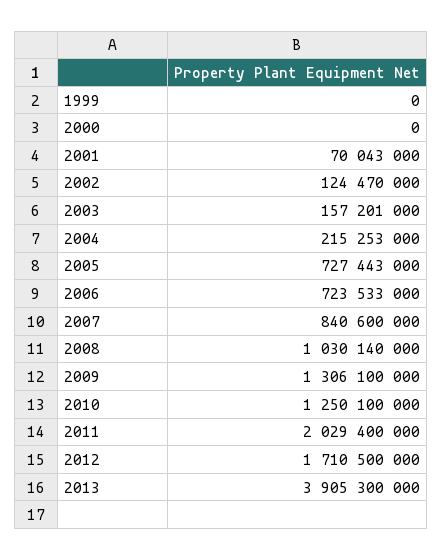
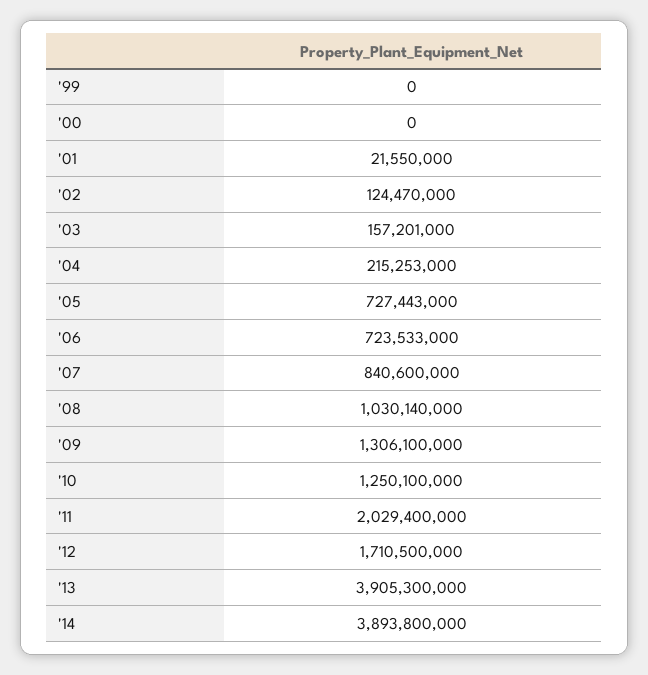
  {
    "1999": 0,
    "2000": 0,
-   "2001": 70043000,
+   "2001": 21550000,
    "2002": 124470000,
    "2003": 157201000,
    "2004": 215253000,
    "2005": 727443000,
    "2006": 723533000,
    "2007": 840600000,
    "2008": 1030140000,
    "2009": 1306100000,
    "2010": 1250100000,
    "2011": 2029400000,
    "2012": 1710500000,
-   "2013": 3905300000
+   "2013": 3905300000,
+   "'14": 3893800000
  }

